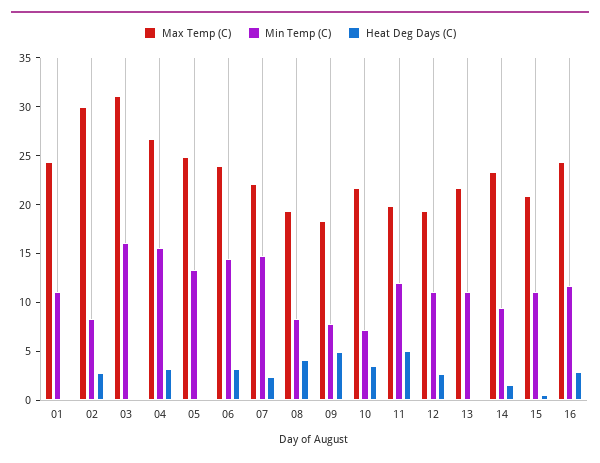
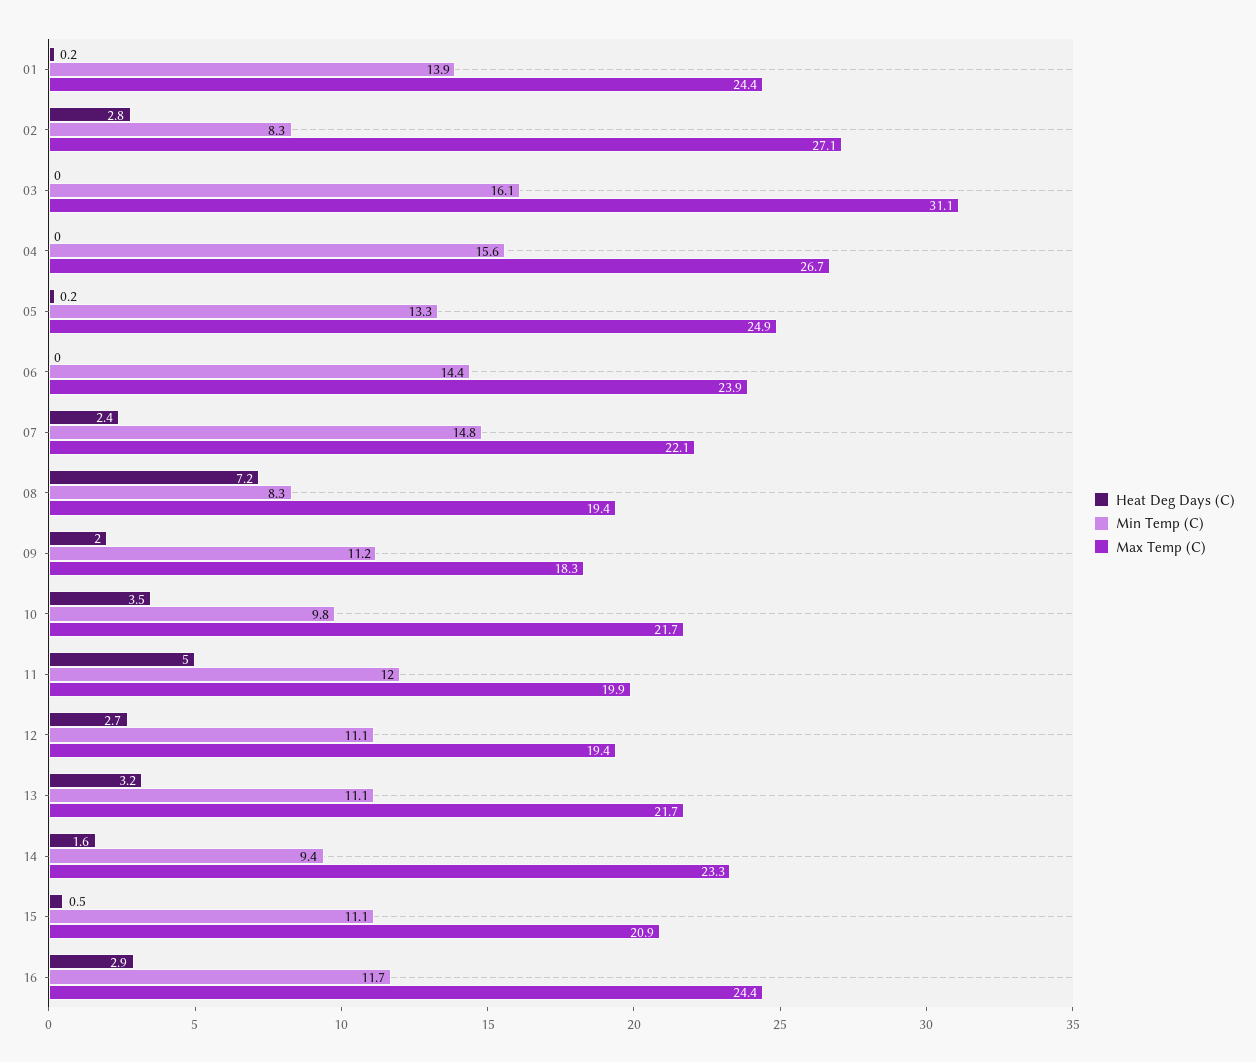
  {
    "Max Temp (C)": {
      "01": 24.4,
-     "02": 30,
+     "02": 27.1,
      "03": 31.1,
      "04": 26.7,
      "05": 24.9,
      "06": 23.9,
      "07": 22.1,
      "08": 19.4,
      "09": 18.3,
      "10": 21.7,
      "11": 19.9,
      "12": 19.4,
      "13": 21.7,
      "14": 23.3,
      "15": 20.9,
      "16": 24.4
    },
    "Min Temp (C)": {
-     "01": 11,
+     "01": 13.9,
      "02": 8.3,
      "03": 16.1,
      "04": 15.6,
      "05": 13.3,
      "06": 14.4,
      "07": 14.8,
      "08": 8.3,
-     "09": 8,
+     "09": 11.2,
-     "10": 7,
+     "10": 9.8,
      "11": 12,
      "12": 11.1,
      "13": 11.1,
      "14": 9.4,
      "15": 11.1,
      "16": 11.7
    },
    "Heat Deg Days (C)": {
      "01": 0.2,
      "02": 2.8,
      "03": 0,
-     "04": 3,
+     "04": 0,
      "05": 0.2,
-     "06": 3,
+     "06": 0,
      "07": 2.4,
-     "08": 4,
+     "08": 7.2,
-     "09": 5,
+     "09": 2,
      "10": 3.5,
      "11": 5,
      "12": 2.7,
-     "13": 0,
+     "13": 3.2,
      "14": 1.6,
      "15": 0.5,
      "16": 2.9
    }
  }

